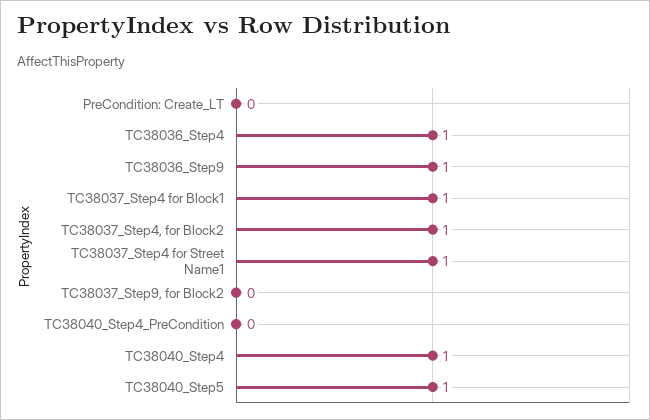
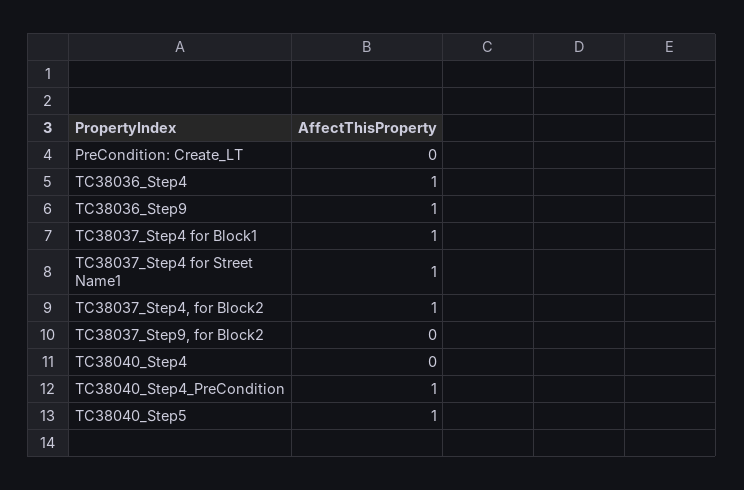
  {
    "PreCondition: Create_LT": 0,
    "TC38036_Step4": 1,
    "TC38036_Step9": 1,
    "TC38037_Step4 for Block1": 1,
    "TC38037_Step4, for Block2": 1,
    "TC38037_Step4 for Street Name1": 1,
    "TC38037_Step9, for Block2": 0,
-   "TC38040_Step4_PreCondition": 0,
+   "TC38040_Step4_PreCondition": 1,
-   "TC38040_Step4": 1,
+   "TC38040_Step4": 0,
    "TC38040_Step5": 1
  }

